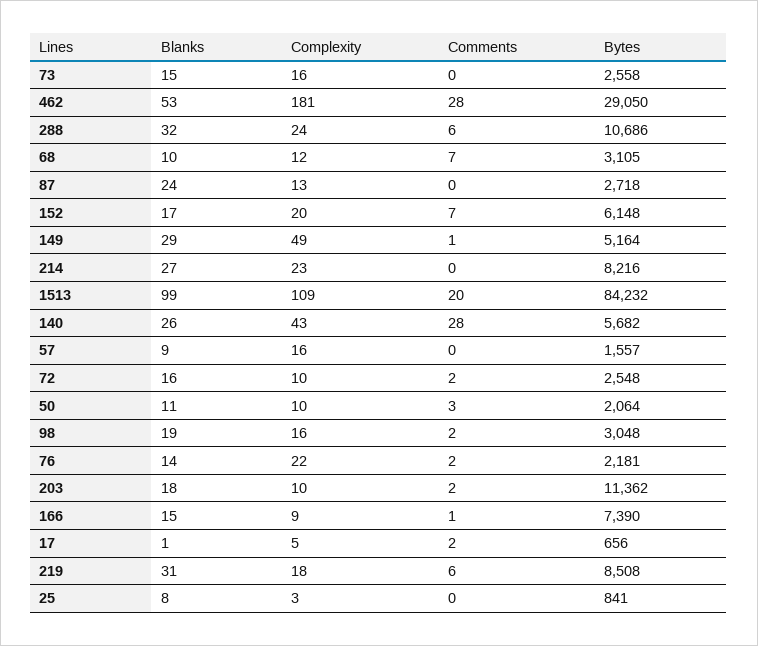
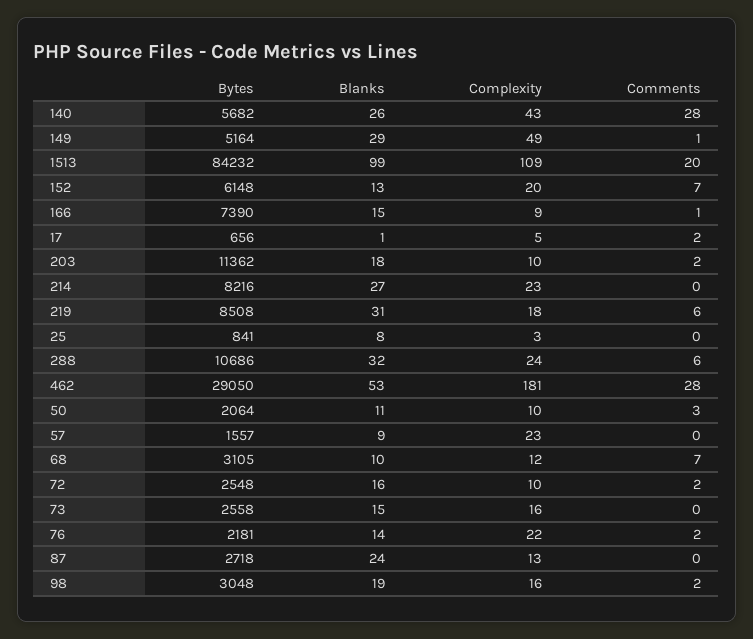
  {
    "Blanks": {
      "73": 15,
      "462": 53,
      "288": 32,
      "68": 10,
      "87": 24,
-     "152": 17,
+     "152": 13,
      "149": 29,
      "214": 27,
      "1513": 99,
      "140": 26,
      "57": 9,
      "72": 16,
      "50": 11,
      "98": 19,
      "76": 14,
      "203": 18,
      "166": 15,
      "17": 1,
      "219": 31,
      "25": 8
    },
    "Complexity": {
      "73": 16,
      "462": 181,
      "288": 24,
      "68": 12,
      "87": 13,
      "152": 20,
      "149": 49,
      "214": 23,
      "1513": 109,
      "140": 43,
-     "57": 16,
+     "57": 23,
      "72": 10,
      "50": 10,
      "98": 16,
      "76": 22,
      "203": 10,
      "166": 9,
      "17": 5,
      "219": 18,
      "25": 3
    },
    "Comments": {
      "73": 0,
      "462": 28,
      "288": 6,
      "68": 7,
      "87": 0,
      "152": 7,
      "149": 1,
      "214": 0,
      "1513": 20,
      "140": 28,
      "57": 0,
      "72": 2,
      "50": 3,
      "98": 2,
      "76": 2,
      "203": 2,
      "166": 1,
      "17": 2,
      "219": 6,
      "25": 0
    },
    "Bytes": {
      "73": 2558,
      "462": 29050,
      "288": 10686,
      "68": 3105,
      "87": 2718,
      "152": 6148,
      "149": 5164,
      "214": 8216,
      "1513": 84232,
      "140": 5682,
      "57": 1557,
      "72": 2548,
      "50": 2064,
      "98": 3048,
      "76": 2181,
      "203": 11362,
      "166": 7390,
      "17": 656,
      "219": 8508,
      "25": 841
    }
  }

